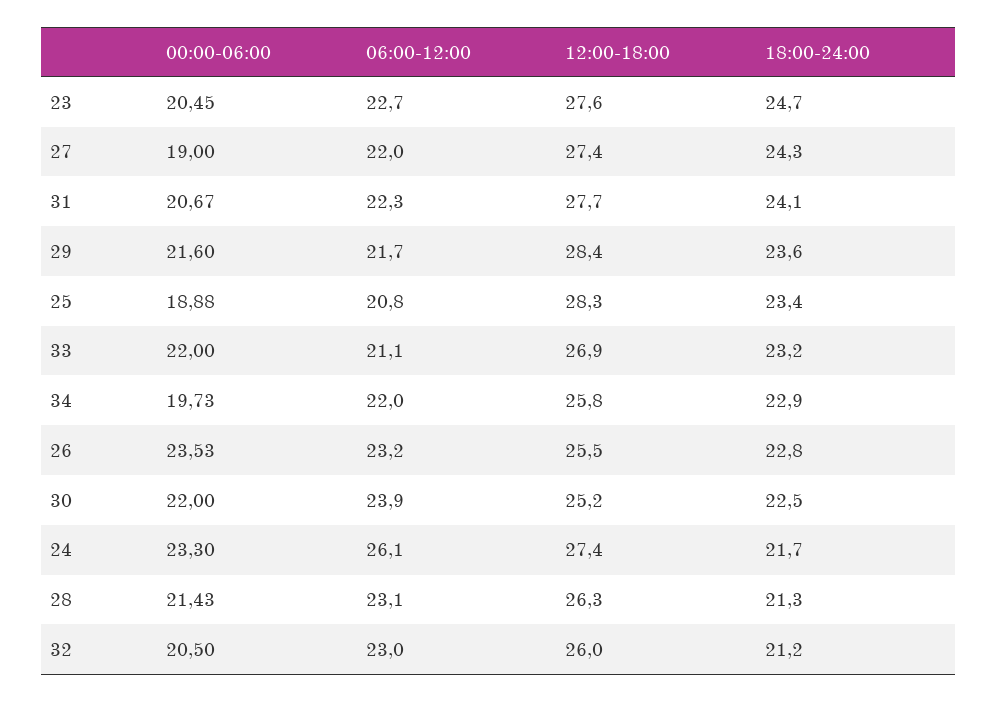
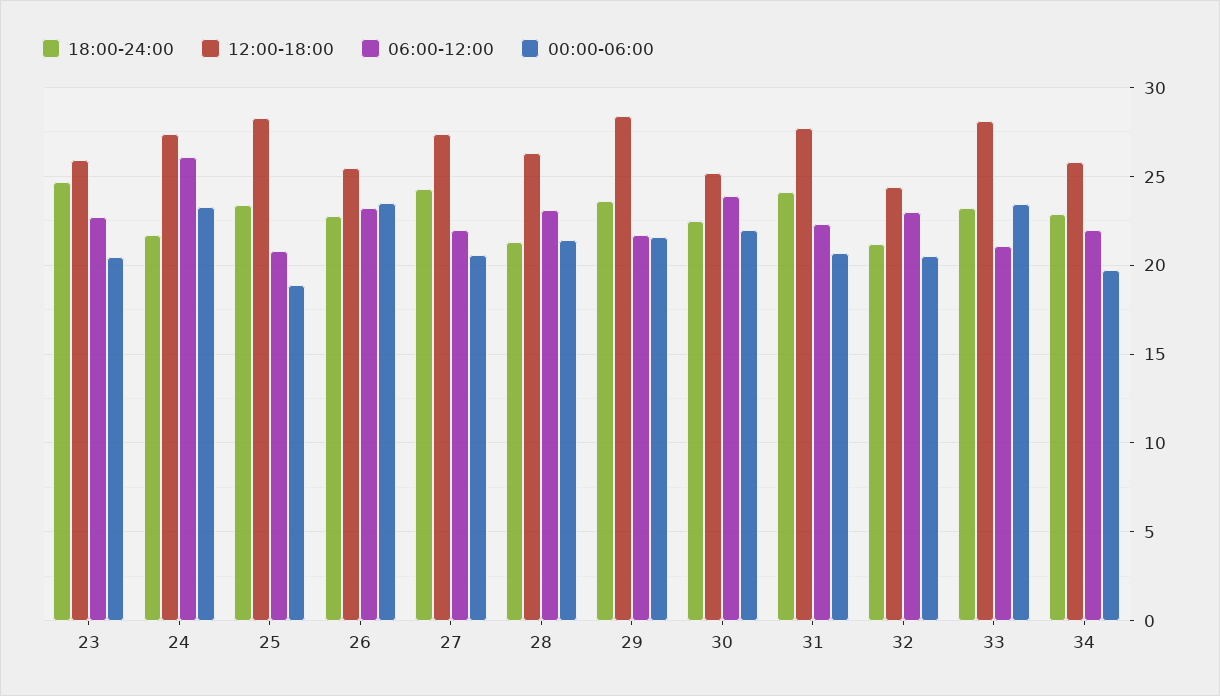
  {
    "00:00-06:00": {
      "23": 20.45,
-     "27": 19,
+     "27": 20.5,
      "31": 20.67,
      "29": 21.6,
      "25": 18.88,
-     "33": 22,
+     "33": 23.5,
      "34": 19.73,
      "26": 23.53,
      "30": 22,
      "24": 23.3,
      "28": 21.43,
      "32": 20.5
    },
    "06:00-12:00": {
      "23": 22.7,
      "27": 22,
      "31": 22.3,
      "29": 21.7,
      "25": 20.8,
      "33": 21.1,
      "34": 22,
      "26": 23.2,
      "30": 23.9,
      "24": 26.1,
      "28": 23.1,
      "32": 23
    },
    "12:00-18:00": {
-     "23": 27.6,
+     "23": 26,
      "27": 27.4,
      "31": 27.7,
      "29": 28.4,
      "25": 28.3,
-     "33": 26.9,
+     "33": 28,
      "34": 25.8,
      "26": 25.5,
      "30": 25.2,
      "24": 27.4,
      "28": 26.3,
-     "32": 26
+     "32": 24.5
    },
    "18:00-24:00": {
      "23": 24.7,
      "27": 24.3,
      "31": 24.1,
      "29": 23.6,
      "25": 23.4,
      "33": 23.2,
      "34": 22.9,
      "26": 22.8,
      "30": 22.5,
      "24": 21.7,
      "28": 21.3,
      "32": 21.2
    }
  }

